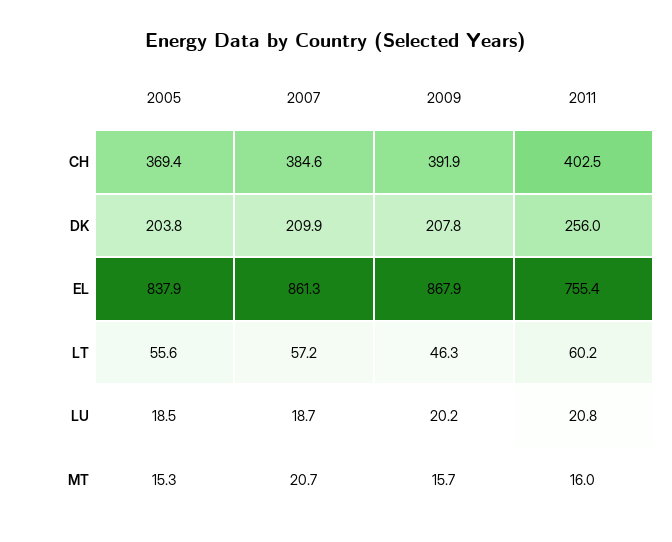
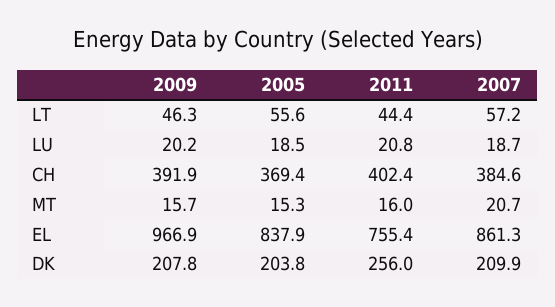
  {
    "2005": {
      "CH": 369.4,
      "DK": 203.8,
      "EL": 837.9,
      "LT": 55.6,
      "LU": 18.5,
      "MT": 15.3
    },
    "2007": {
      "CH": 384.6,
      "DK": 209.9,
      "EL": 861.3,
      "LT": 57.2,
      "LU": 18.7,
      "MT": 20.7
    },
    "2009": {
      "CH": 391.9,
      "DK": 207.8,
-     "EL": 867.9,
+     "EL": 966.9,
      "LT": 46.3,
      "LU": 20.2,
      "MT": 15.7
    },
    "2011": {
-     "CH": 402.5,
+     "CH": 402.4,
      "DK": 256,
      "EL": 755.4,
-     "LT": 60.2,
+     "LT": 44.4,
      "LU": 20.8,
      "MT": 16
    }
  }

